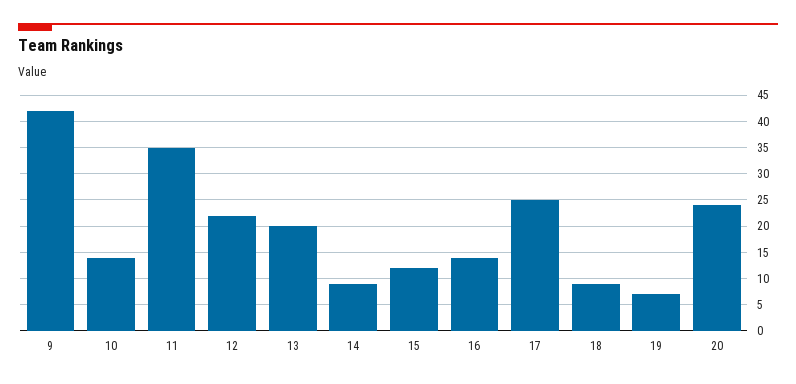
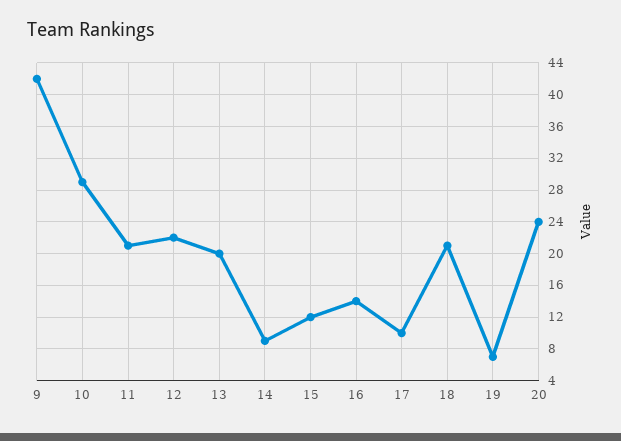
  {
    "9": 42,
-   "10": 15,
+   "10": 29,
-   "11": 35,
+   "11": 21,
    "12": 22,
    "13": 20,
    "14": 9,
    "15": 12,
    "16": 14,
-   "17": 25,
+   "17": 10,
-   "18": 10,
+   "18": 21,
    "19": 7,
    "20": 24
  }

